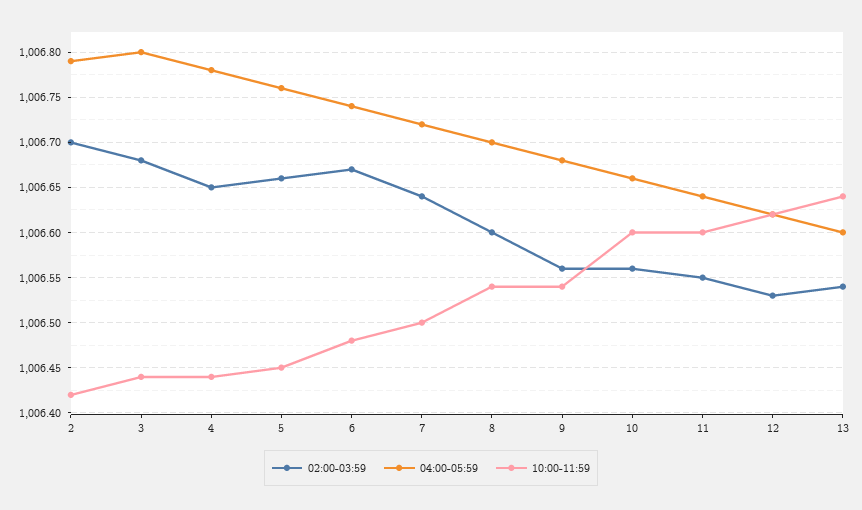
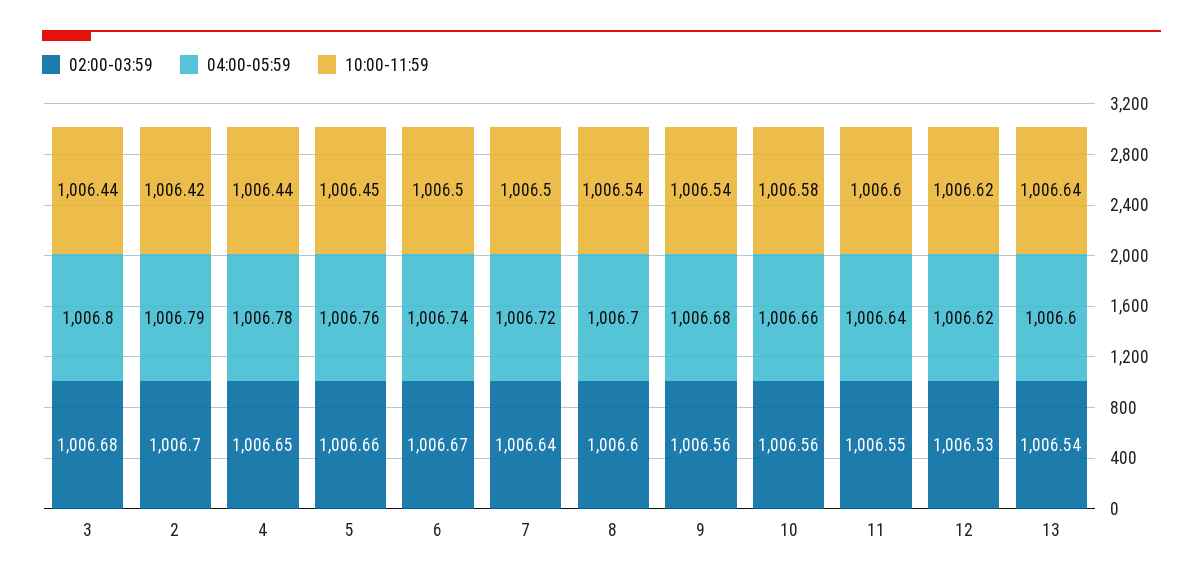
  {
    "02:00-03:59": {
      "2": 1006.7,
      "3": 1006.68,
      "4": 1006.65,
      "5": 1006.66,
      "6": 1006.67,
      "7": 1006.64,
      "8": 1006.6,
      "9": 1006.56,
      "10": 1006.56,
      "11": 1006.55,
      "12": 1006.53,
      "13": 1006.54
    },
    "04:00-05:59": {
      "2": 1006.79,
      "3": 1006.8,
      "4": 1006.78,
      "5": 1006.76,
      "6": 1006.74,
      "7": 1006.72,
      "8": 1006.7,
      "9": 1006.68,
      "10": 1006.66,
      "11": 1006.64,
      "12": 1006.62,
      "13": 1006.6
    },
    "10:00-11:59": {
      "2": 1006.42,
      "3": 1006.44,
      "4": 1006.44,
      "5": 1006.45,
-     "6": 1006.48,
+     "6": 1006.5,
      "7": 1006.5,
      "8": 1006.54,
      "9": 1006.54,
-     "10": 1006.6,
+     "10": 1006.58,
      "11": 1006.6,
      "12": 1006.62,
      "13": 1006.64
    }
  }

